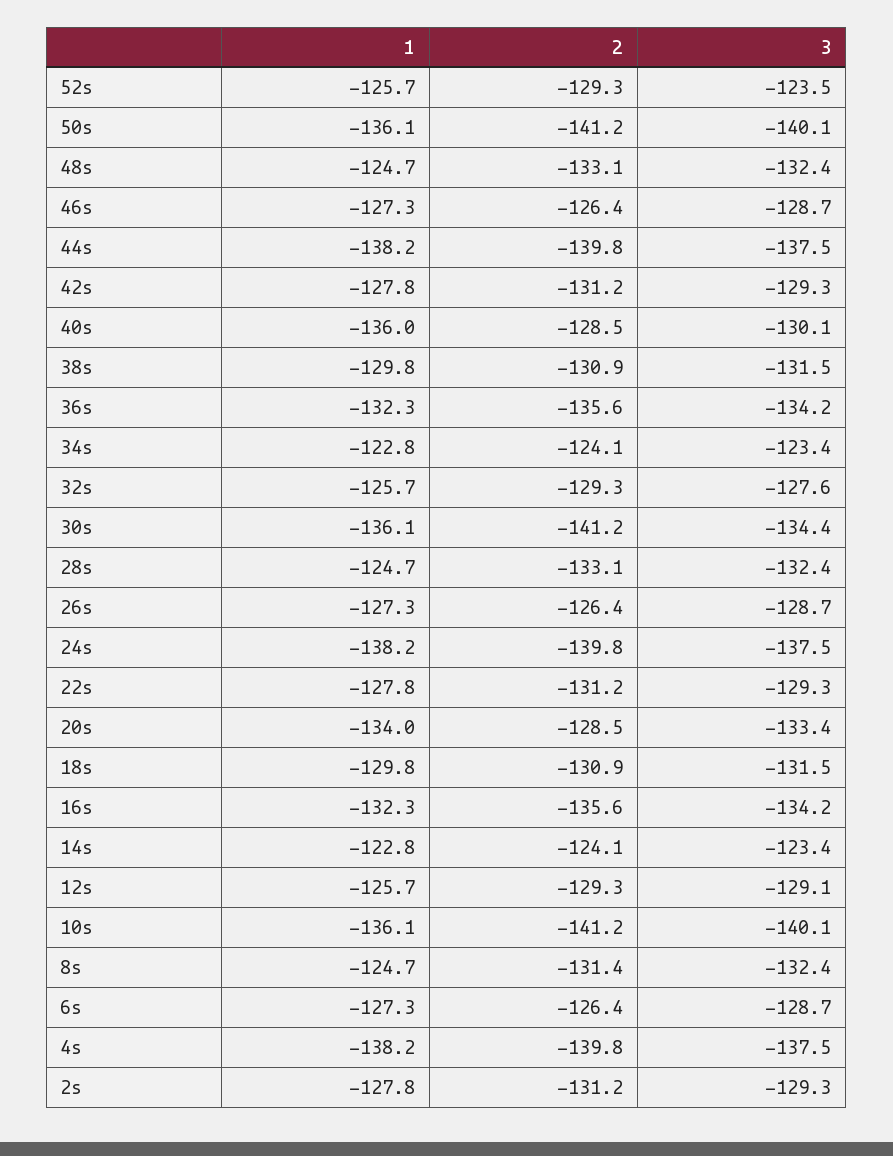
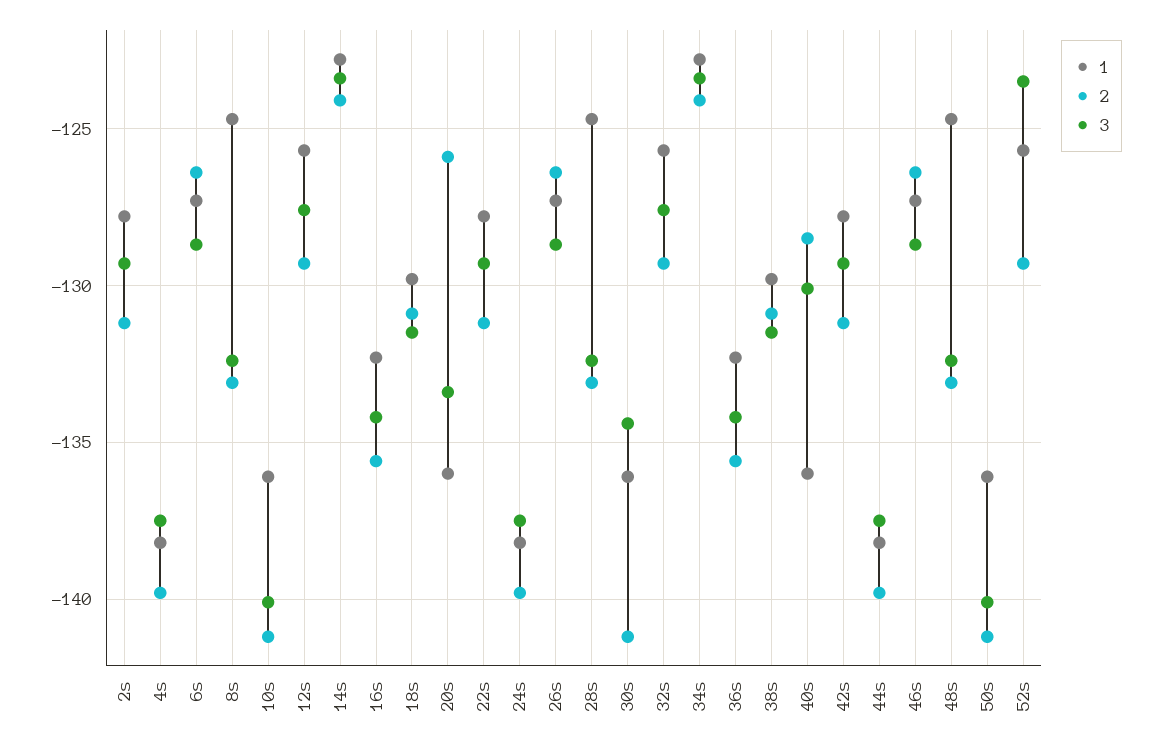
  {
    "1": {
      "52s": -125.7,
      "50s": -136.1,
      "48s": -124.7,
      "46s": -127.3,
      "44s": -138.2,
      "42s": -127.8,
      "40s": -136,
      "38s": -129.8,
      "36s": -132.3,
      "34s": -122.8,
      "32s": -125.7,
      "30s": -136.1,
      "28s": -124.7,
      "26s": -127.3,
      "24s": -138.2,
      "22s": -127.8,
-     "20s": -134,
+     "20s": -136,
      "18s": -129.8,
      "16s": -132.3,
      "14s": -122.8,
      "12s": -125.7,
      "10s": -136.1,
      "8s": -124.7,
      "6s": -127.3,
      "4s": -138.2,
      "2s": -127.8
    },
    "2": {
      "52s": -129.3,
      "50s": -141.2,
      "48s": -133.1,
      "46s": -126.4,
      "44s": -139.8,
      "42s": -131.2,
      "40s": -128.5,
      "38s": -130.9,
      "36s": -135.6,
      "34s": -124.1,
      "32s": -129.3,
      "30s": -141.2,
      "28s": -133.1,
      "26s": -126.4,
      "24s": -139.8,
      "22s": -131.2,
-     "20s": -128.5,
+     "20s": -126,
      "18s": -130.9,
      "16s": -135.6,
      "14s": -124.1,
      "12s": -129.3,
      "10s": -141.2,
-     "8s": -131.4,
+     "8s": -133,
      "6s": -126.4,
      "4s": -139.8,
      "2s": -131.2
    },
    "3": {
      "52s": -123.5,
      "50s": -140.1,
      "48s": -132.4,
      "46s": -128.7,
      "44s": -137.5,
      "42s": -129.3,
      "40s": -130.1,
      "38s": -131.5,
      "36s": -134.2,
      "34s": -123.4,
      "32s": -127.6,
      "30s": -134.4,
      "28s": -132.4,
      "26s": -128.7,
      "24s": -137.5,
      "22s": -129.3,
      "20s": -133.4,
      "18s": -131.5,
      "16s": -134.2,
      "14s": -123.4,
-     "12s": -129.1,
+     "12s": -127.5,
      "10s": -140.1,
      "8s": -132.4,
      "6s": -128.7,
      "4s": -137.5,
      "2s": -129.3
    }
  }

